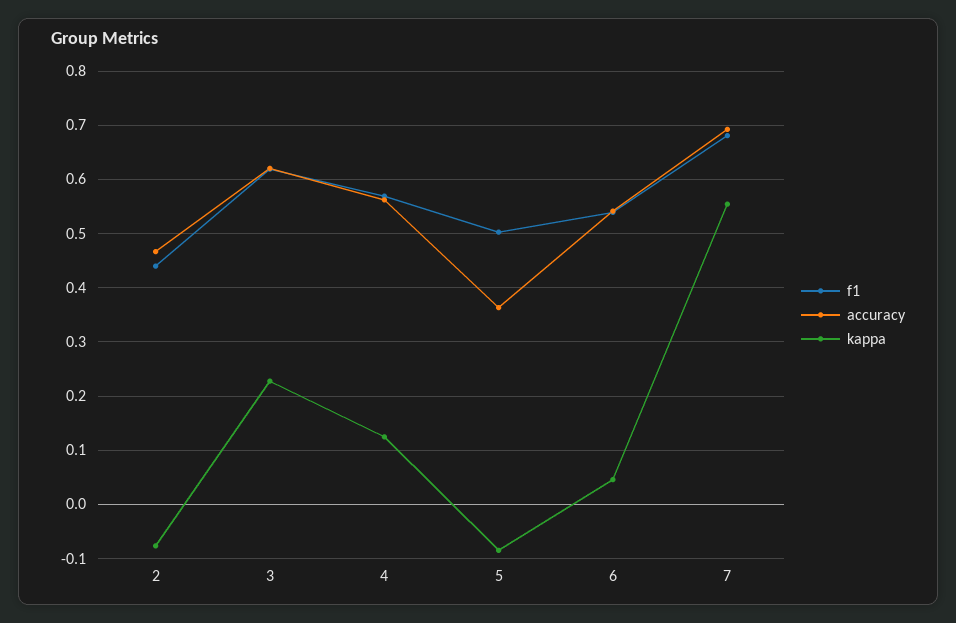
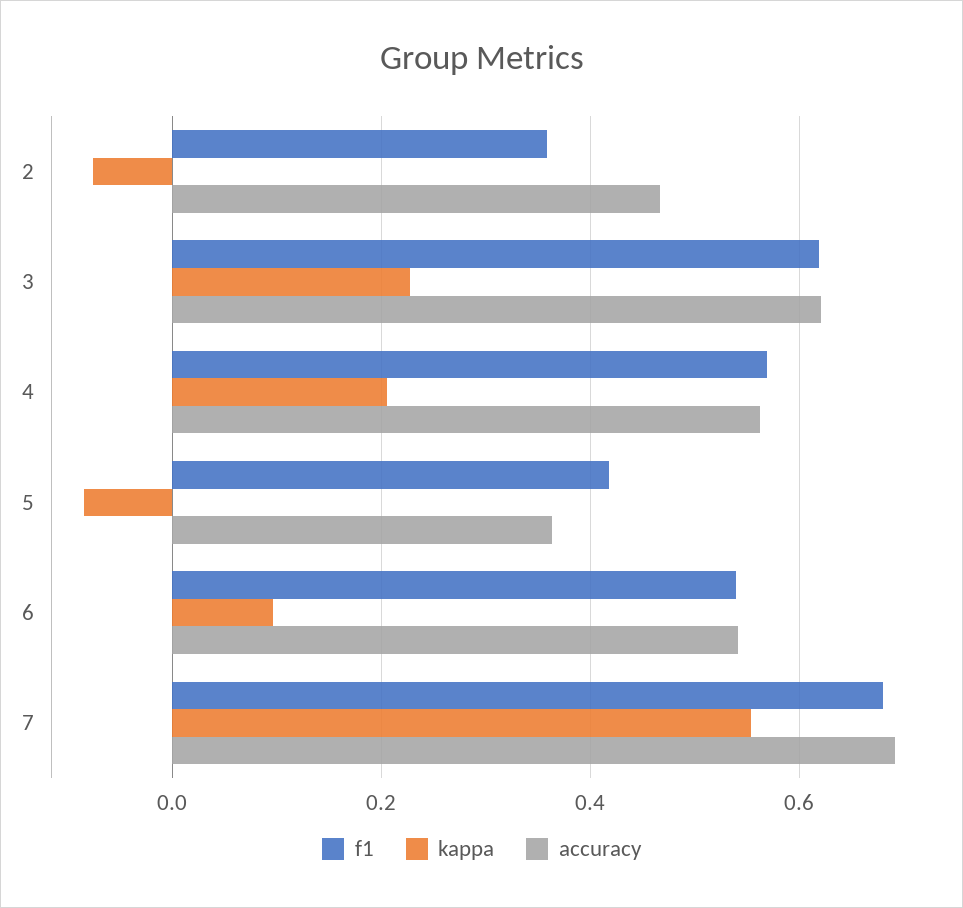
  {
    "f1": {
-     "2": 0.44,
+     "2": 0.36,
      "3": 0.62,
      "4": 0.56,
-     "5": 0.5,
+     "5": 0.42,
      "6": 0.54,
      "7": 0.68
    },
    "accuracy": {
      "2": 0.46,
      "3": 0.62,
      "4": 0.56,
      "5": 0.36,
      "6": 0.54,
      "7": 0.7
    },
    "kappa": {
      "2": -0.08,
      "3": 0.22,
-     "4": 0.12,
+     "4": 0.2,
      "5": -0.08,
-     "6": 0.04,
+     "6": 0.1,
      "7": 0.56
    }
  }

